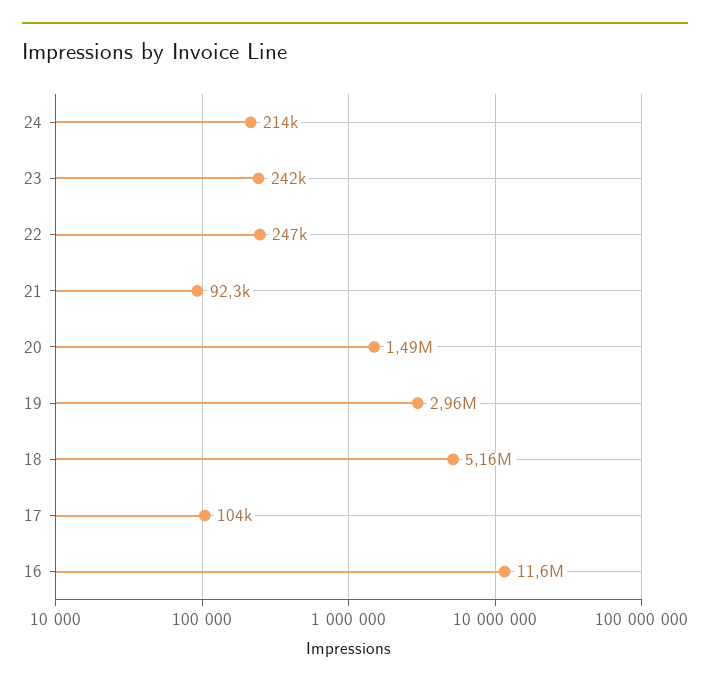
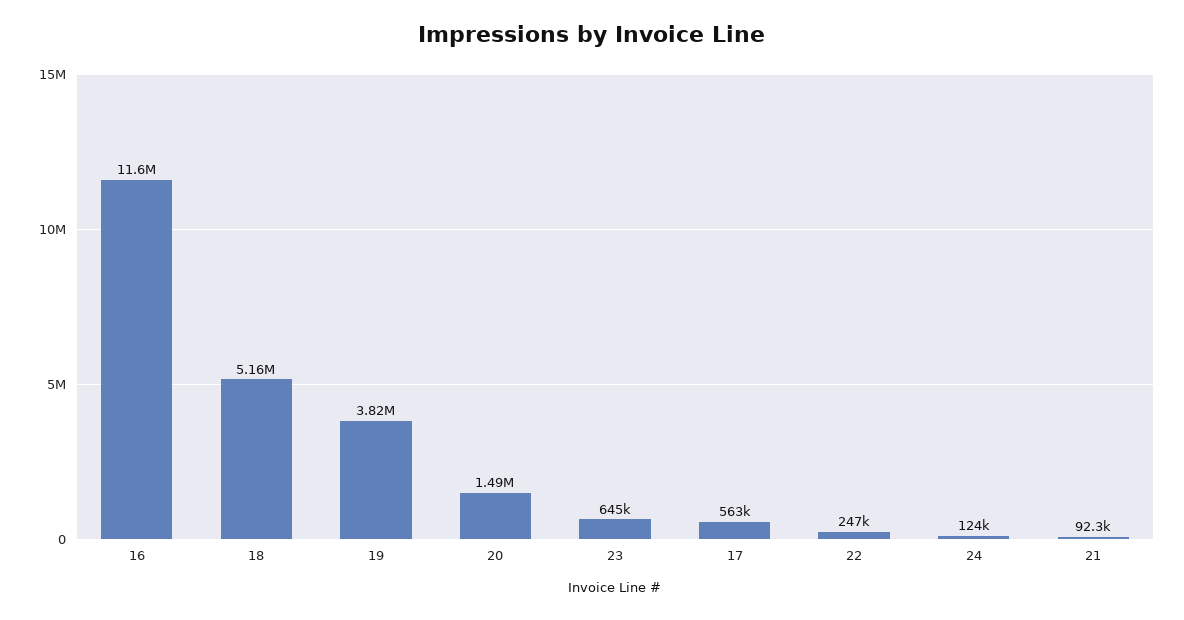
  {
-   "24": 214000,
+   "24": 124000,
-   "23": 242000,
+   "23": 645000,
    "22": 247000,
    "21": 92300,
    "20": 1490000,
-   "19": 2960000,
+   "19": 3820000,
    "18": 5160000,
-   "17": 104000,
+   "17": 563000,
    "16": 11600000
  }

